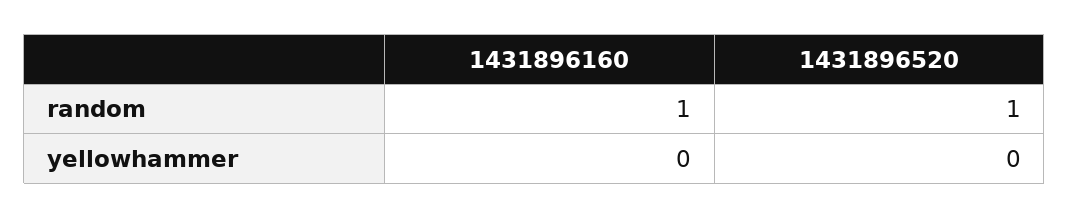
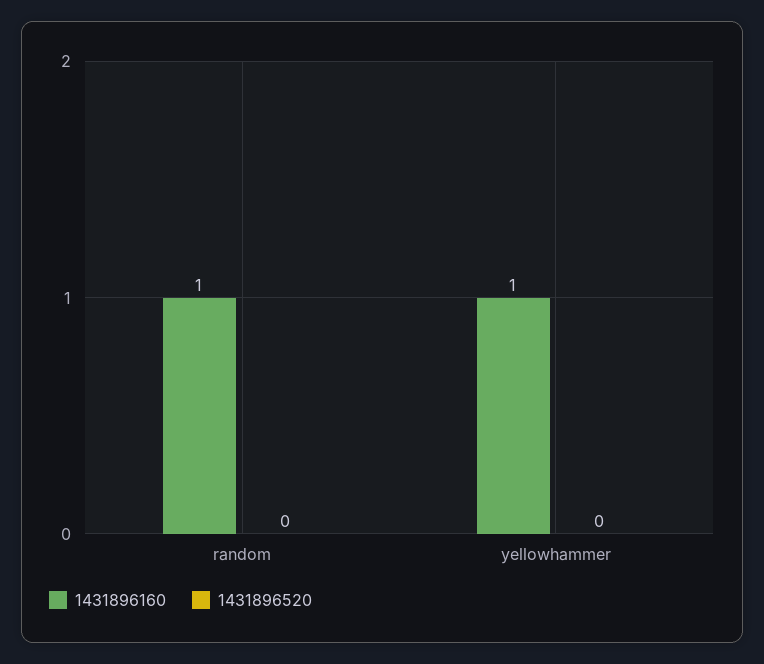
  {
    "1431896160": {
      "random": 1,
-     "yellowhammer": 0
+     "yellowhammer": 1
    },
    "1431896520": {
-     "random": 1,
+     "random": 0,
      "yellowhammer": 0
    }
  }

